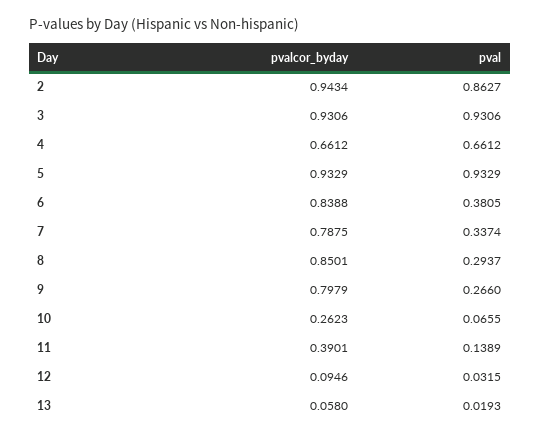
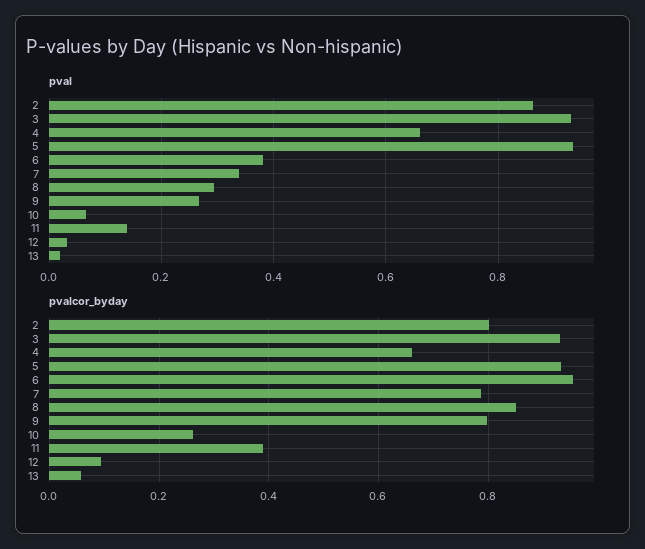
  {
    "pvalcor_byday": {
-     "2": 0.9434,
+     "2": 0.8,
      "3": 0.9306,
      "4": 0.6612,
      "5": 0.9329,
-     "6": 0.8388,
+     "6": 0.96,
      "7": 0.7875,
      "8": 0.8501,
      "9": 0.7979,
      "10": 0.2623,
      "11": 0.3901,
      "12": 0.0946,
      "13": 0.058
    },
    "pval": {
      "2": 0.8627,
      "3": 0.9306,
      "4": 0.6612,
      "5": 0.9329,
      "6": 0.3805,
      "7": 0.3374,
      "8": 0.2937,
      "9": 0.266,
      "10": 0.0655,
      "11": 0.1389,
      "12": 0.0315,
      "13": 0.0193
    }
  }

